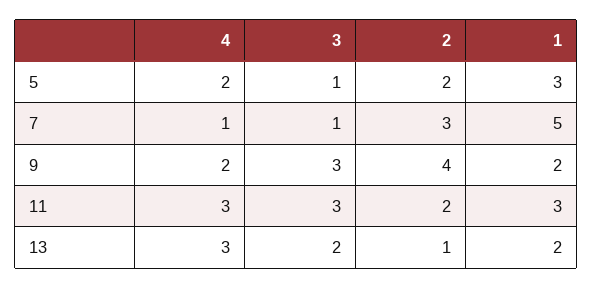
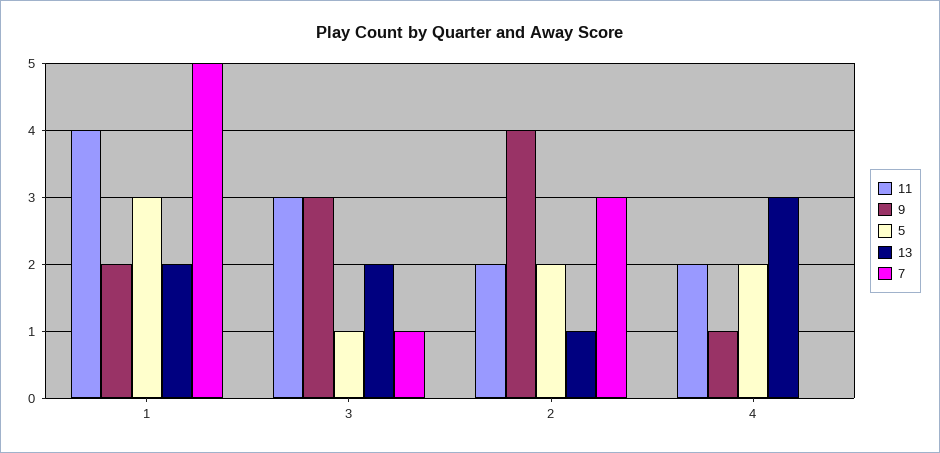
  {
    "5": {
      "4": 2,
      "3": 1,
      "2": 2,
      "1": 3
    },
    "7": {
-     "4": 1,
+     "4": 0,
      "3": 1,
      "2": 3,
      "1": 5
    },
    "9": {
-     "4": 2,
+     "4": 1,
      "3": 3,
      "2": 4,
      "1": 2
    },
    "11": {
-     "4": 3,
+     "4": 2,
      "3": 3,
      "2": 2,
-     "1": 3
+     "1": 4
    },
    "13": {
      "4": 3,
      "3": 2,
      "2": 1,
      "1": 2
    }
  }

